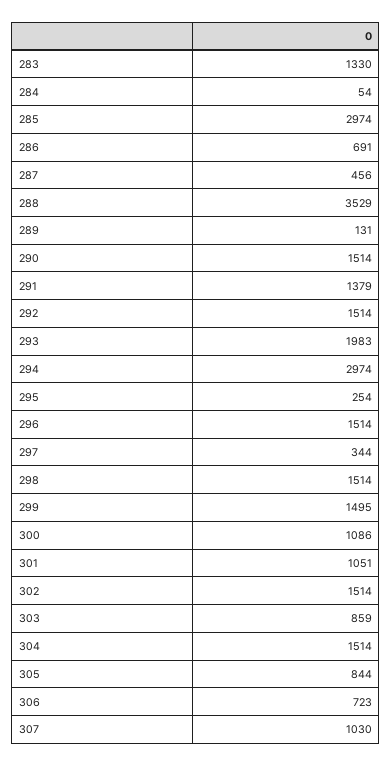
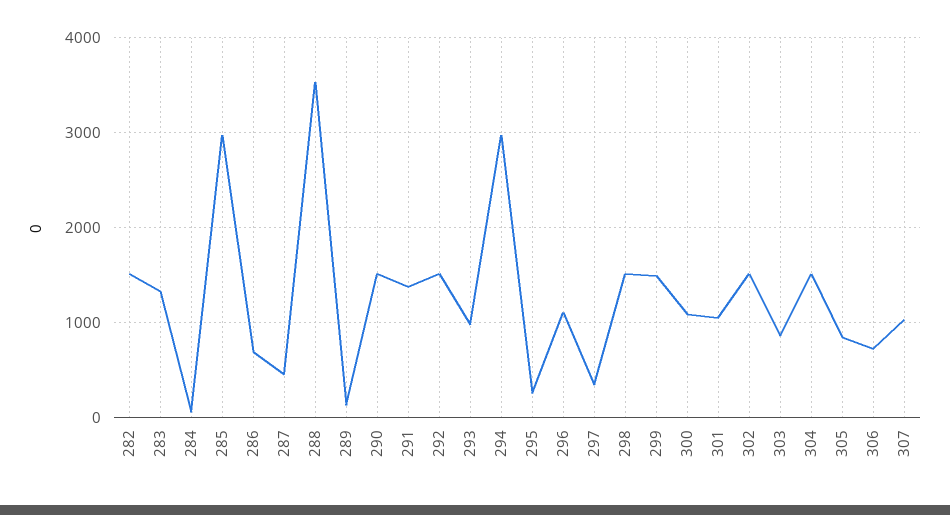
  {
    "283": 1330,
    "284": 54,
    "285": 2974,
    "286": 691,
    "287": 456,
    "288": 3529,
    "289": 131,
    "290": 1514,
    "291": 1379,
    "292": 1514,
-   "293": 1983,
+   "293": 1000,
    "294": 2974,
    "295": 254,
-   "296": 1514,
+   "296": 1100,
    "297": 344,
    "298": 1514,
    "299": 1495,
    "300": 1086,
    "301": 1051,
    "302": 1514,
    "303": 859,
    "304": 1514,
    "305": 844,
    "306": 723,
-   "307": 1030
+   "307": 1030,
+   "282": 1500
  }

